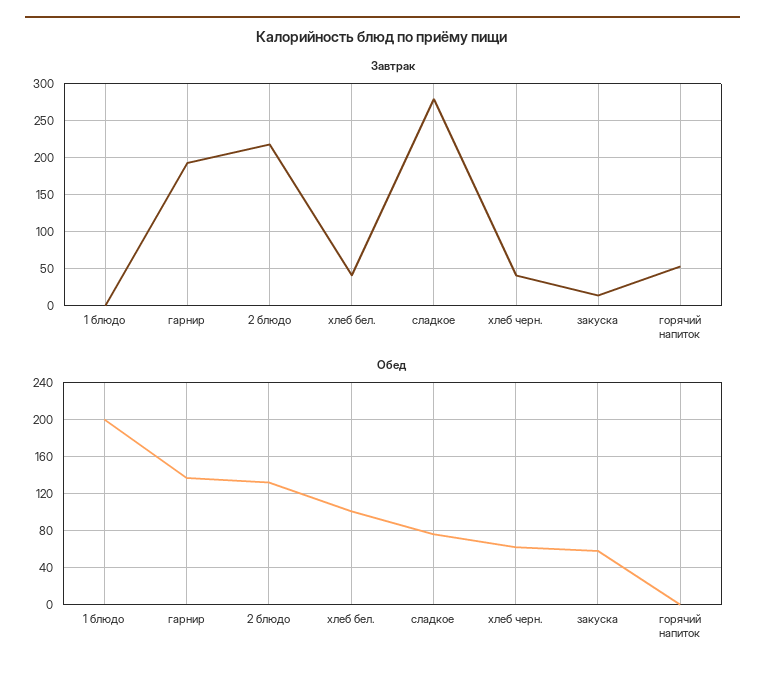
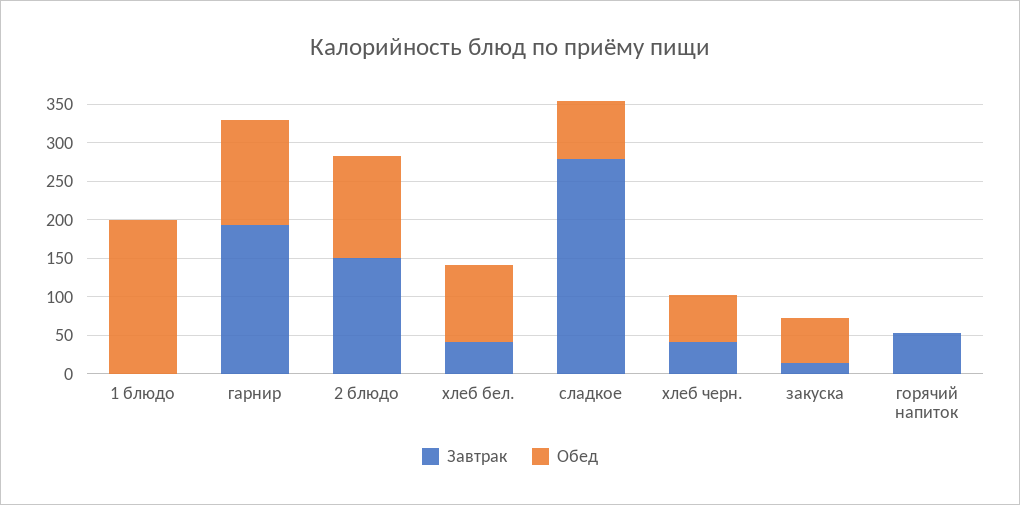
  {
    "Завтрак": {
      "1 блюдо": 0,
      "гарнир": 190,
-     "2 блюдо": 220,
+     "2 блюдо": 150,
      "хлеб бел.": 40,
      "сладкое": 280,
      "хлеб черн.": 40,
      "закуска": 10,
      "горячий напиток": 50
    },
    "Обед": {
      "1 блюдо": 200,
      "гарнир": 140,
      "2 блюдо": 130,
      "хлеб бел.": 100,
      "сладкое": 80,
      "хлеб черн.": 60,
      "закуска": 60,
      "горячий напиток": 0
    }
  }

